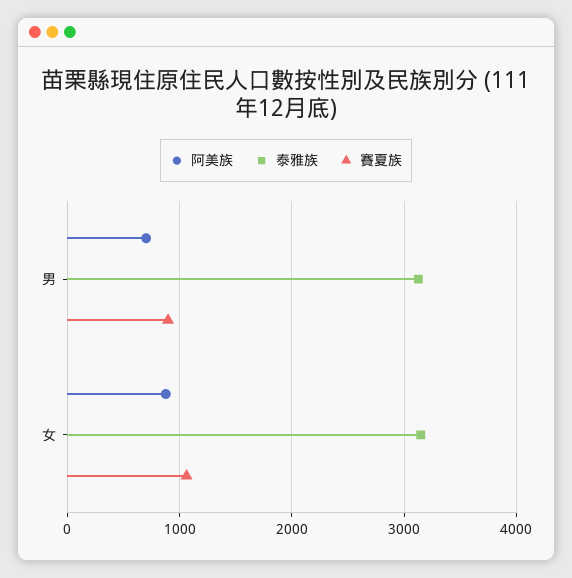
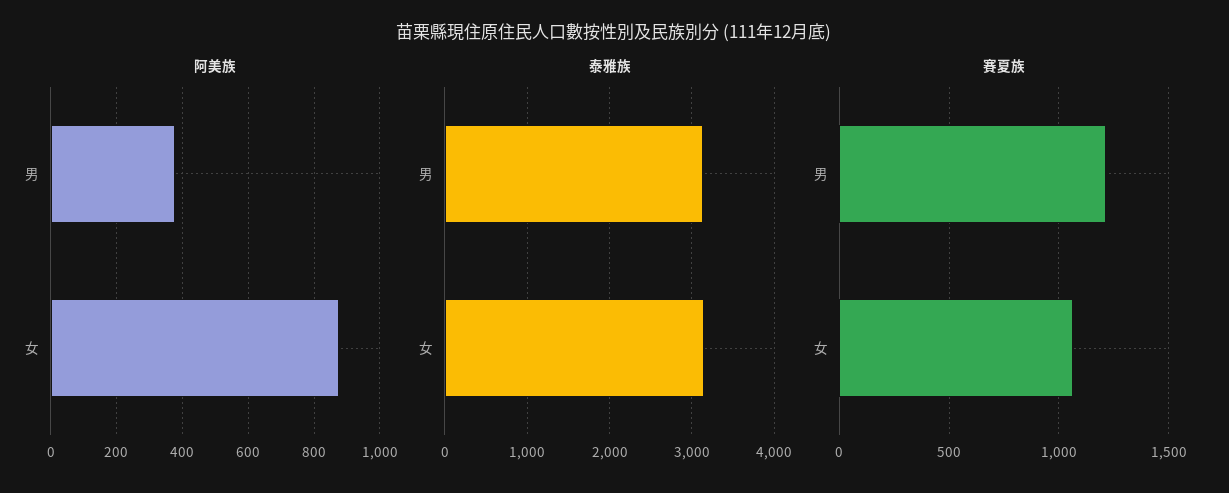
  {
    "阿美族": {
-     "男": 700,
+     "男": 380,
      "女": 880
    },
    "泰雅族": {
      "男": 3100,
      "女": 3100
    },
    "賽夏族": {
-     "男": 900,
+     "男": 1200,
      "女": 1050
    }
  }

